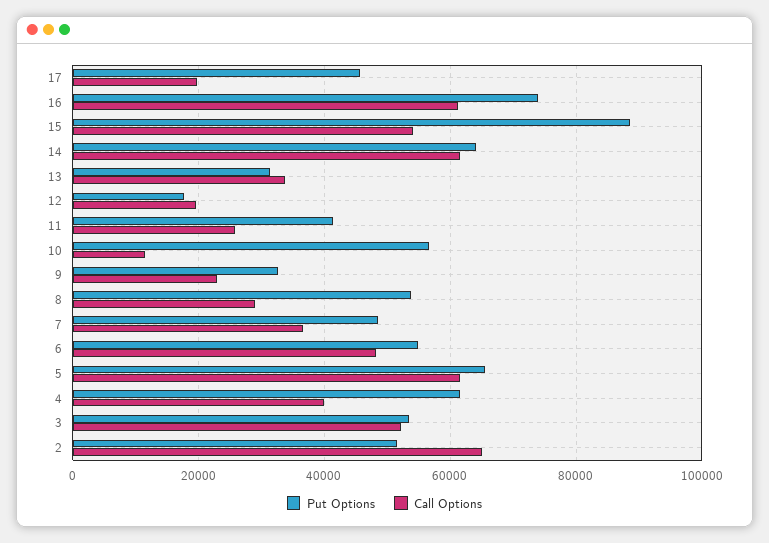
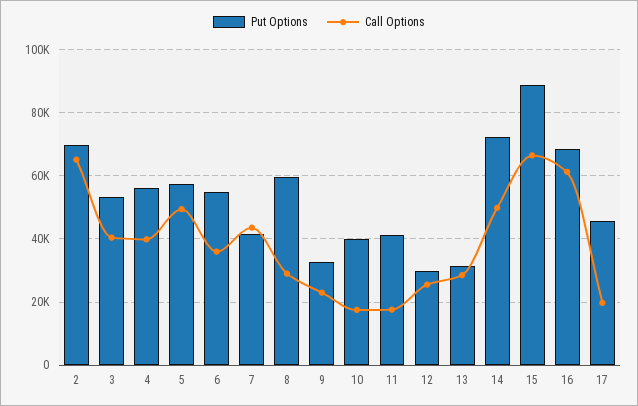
  {
    "Put Options": {
      "17": 46000,
-     "16": 74000,
+     "16": 68000,
      "15": 88000,
-     "14": 64000,
+     "14": 72000,
      "13": 32000,
-     "12": 18000,
+     "12": 30000,
      "11": 42000,
-     "10": 56000,
+     "10": 40000,
      "9": 32000,
-     "8": 54000,
+     "8": 60000,
-     "7": 48000,
+     "7": 42000,
      "6": 54000,
-     "5": 66000,
+     "5": 58000,
-     "4": 62000,
+     "4": 56000,
      "3": 54000,
-     "2": 52000
+     "2": 70000
    },
    "Call Options": {
      "17": 20000,
      "16": 62000,
-     "15": 54000,
+     "15": 66000,
-     "14": 62000,
+     "14": 50000,
-     "13": 34000,
+     "13": 28000,
-     "12": 20000,
+     "12": 26000,
-     "11": 26000,
+     "11": 18000,
-     "10": 12000,
+     "10": 18000,
      "9": 22000,
      "8": 30000,
-     "7": 36000,
+     "7": 44000,
-     "6": 48000,
+     "6": 36000,
-     "5": 62000,
+     "5": 50000,
      "4": 40000,
-     "3": 52000,
+     "3": 40000,
      "2": 66000
    }
  }

